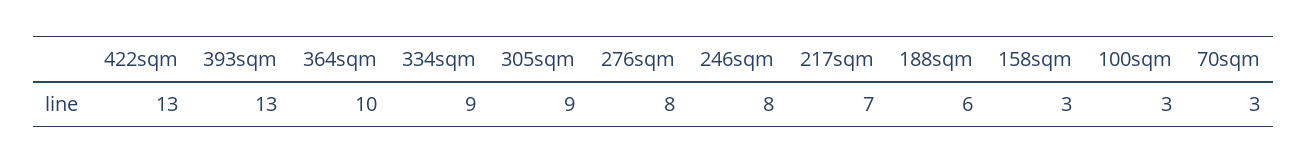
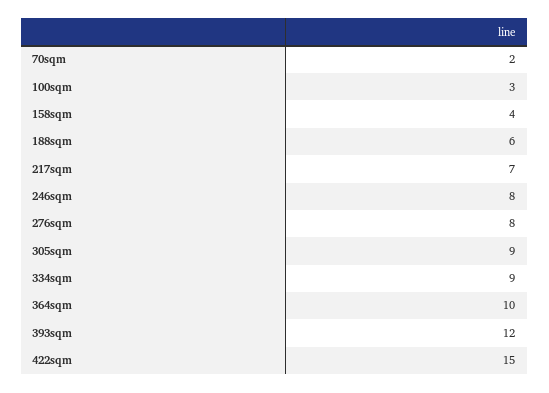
  {
-   "422sqm": 13,
+   "422sqm": 15,
-   "393sqm": 13,
+   "393sqm": 12,
    "364sqm": 10,
    "334sqm": 9,
    "305sqm": 9,
    "276sqm": 8,
    "246sqm": 8,
    "217sqm": 7,
    "188sqm": 6,
-   "158sqm": 3,
+   "158sqm": 4,
    "100sqm": 3,
-   "70sqm": 3
+   "70sqm": 2
  }

